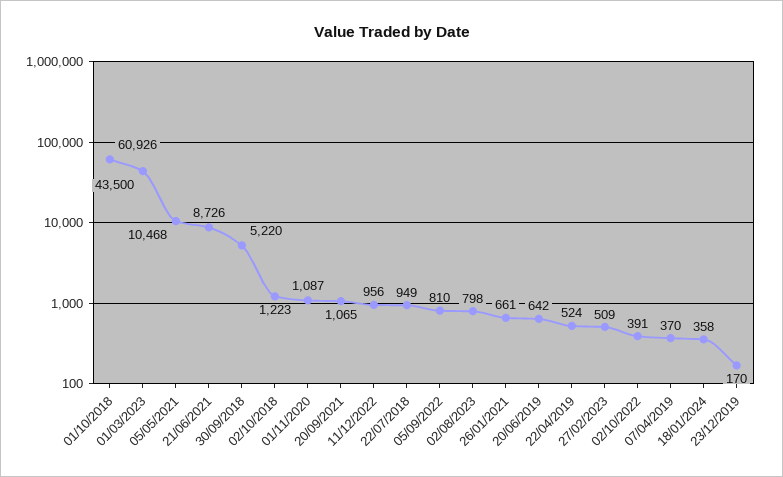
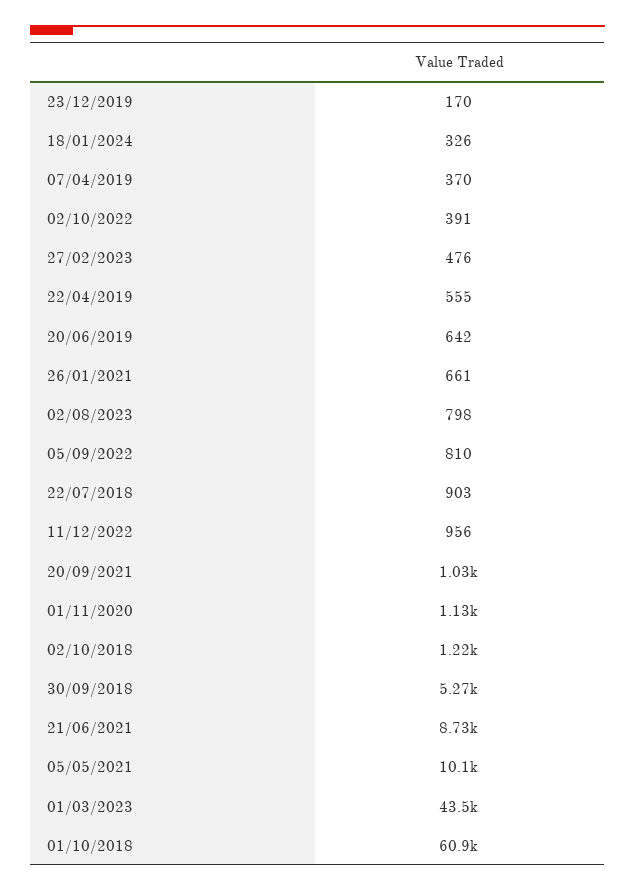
  {
    "01/10/2018": 60926,
    "01/03/2023": 43500,
-   "05/05/2021": 10468,
+   "05/05/2021": 10100,
    "21/06/2021": 8726,
-   "30/09/2018": 5220,
+   "30/09/2018": 5270,
    "02/10/2018": 1223,
-   "01/11/2020": 1087,
+   "01/11/2020": 1130,
-   "20/09/2021": 1065,
+   "20/09/2021": 1030,
    "11/12/2022": 956,
-   "22/07/2018": 949,
+   "22/07/2018": 903,
    "05/09/2022": 810,
    "02/08/2023": 798,
    "26/01/2021": 661,
    "20/06/2019": 642,
-   "22/04/2019": 524,
+   "22/04/2019": 555,
-   "27/02/2023": 509,
+   "27/02/2023": 476,
    "02/10/2022": 391,
    "07/04/2019": 370,
-   "18/01/2024": 358,
+   "18/01/2024": 326,
    "23/12/2019": 170
  }

